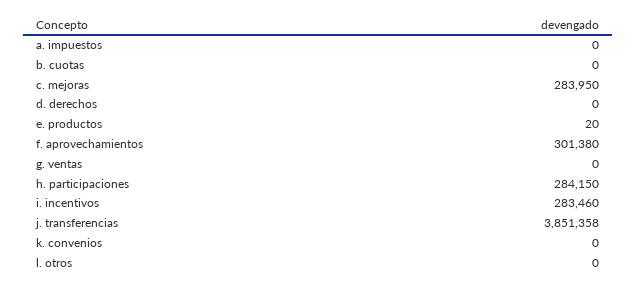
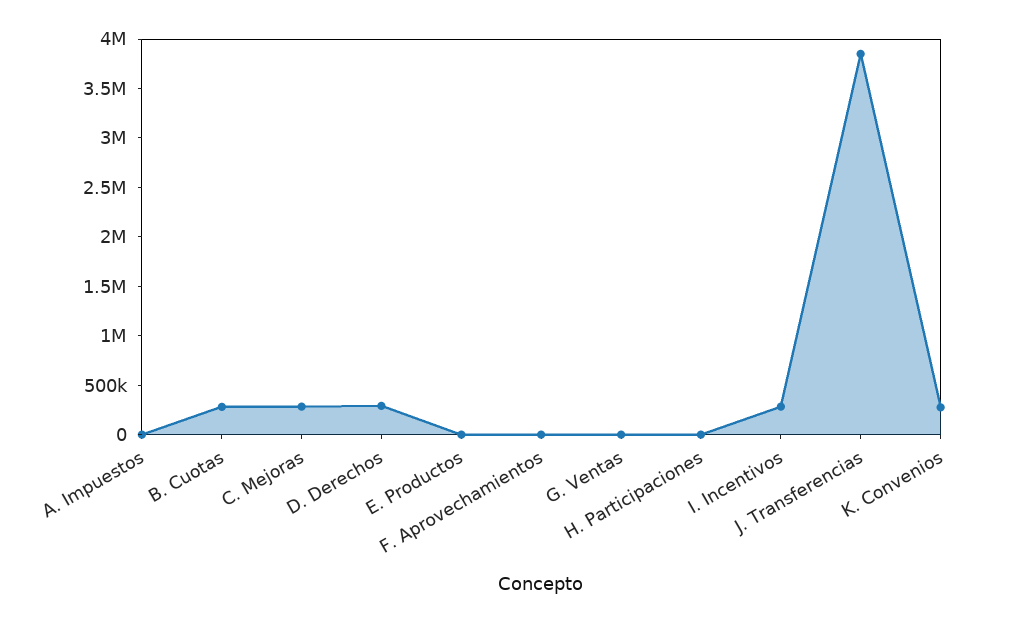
  {
    "a. impuestos": 0,
-   "b. cuotas": 0,
+   "b. cuotas": 300000,
    "c. mejoras": 283950,
-   "d. derechos": 0,
+   "d. derechos": 300000,
    "e. productos": 20,
-   "f. aprovechamientos": 301380,
+   "f. aprovechamientos": 0,
    "g. ventas": 0,
-   "h. participaciones": 284150,
+   "h. participaciones": 0,
    "i. incentivos": 283460,
    "j. transferencias": 3851358,
-   "k. convenios": 0,
+   "k. convenios": 300000
-   "l. otros": 0
  }

